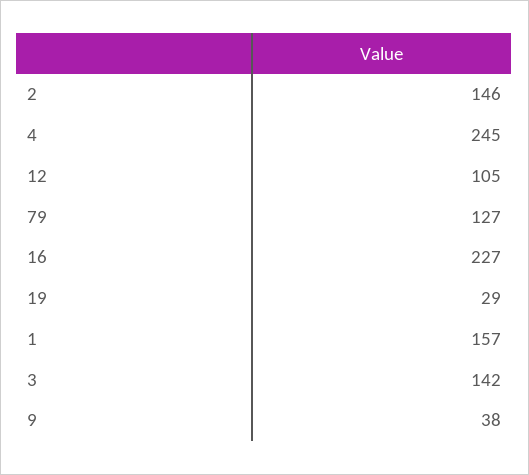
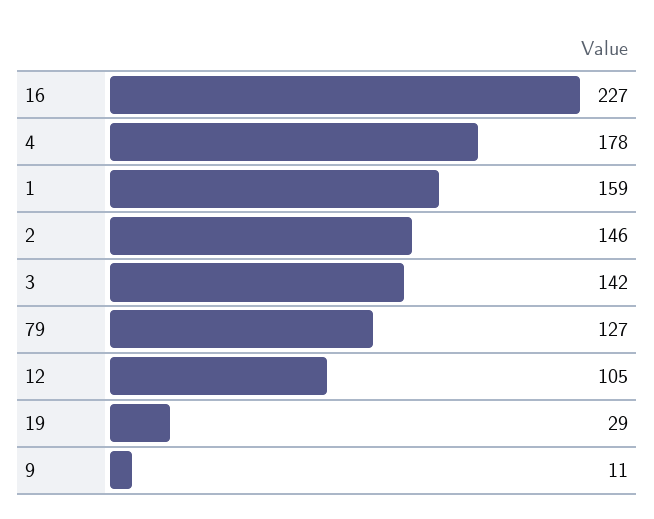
  {
    "2": 146,
-   "4": 245,
+   "4": 178,
    "12": 105,
    "79": 127,
    "16": 227,
    "19": 29,
-   "1": 157,
+   "1": 159,
    "3": 142,
-   "9": 38
+   "9": 11
  }

